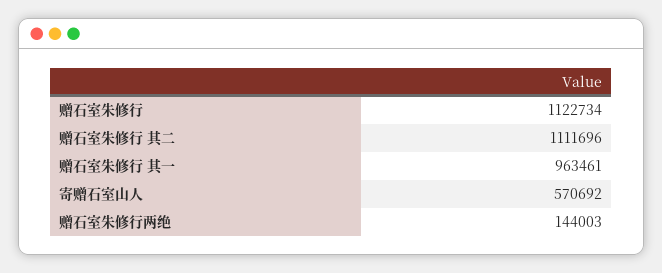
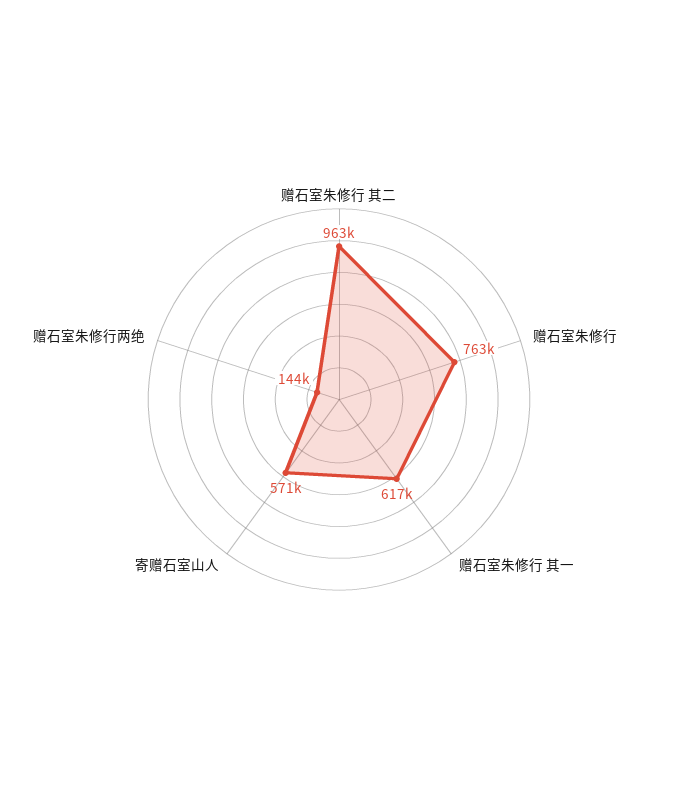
  {
-   "赠石室朱修行": 1122734,
+   "赠石室朱修行": 763000,
-   "赠石室朱修行 其二": 1111696,
+   "赠石室朱修行 其二": 963000,
-   "赠石室朱修行 其一": 963461,
+   "赠石室朱修行 其一": 617000,
    "寄赠石室山人": 570692,
    "赠石室朱修行两绝": 144003
  }

